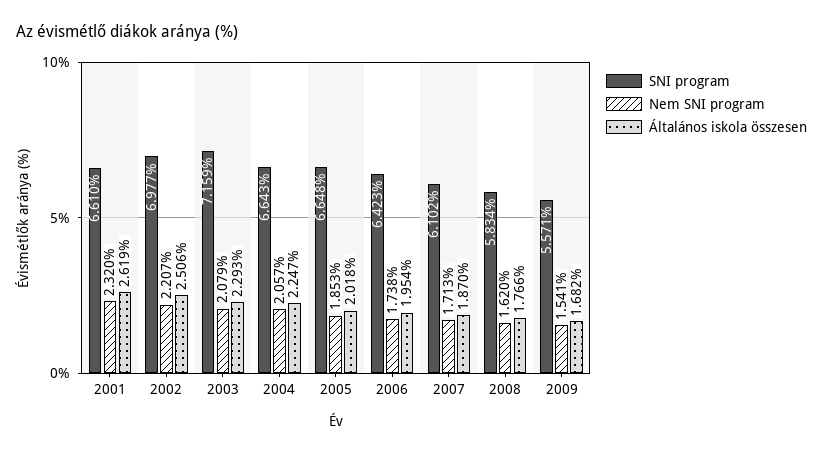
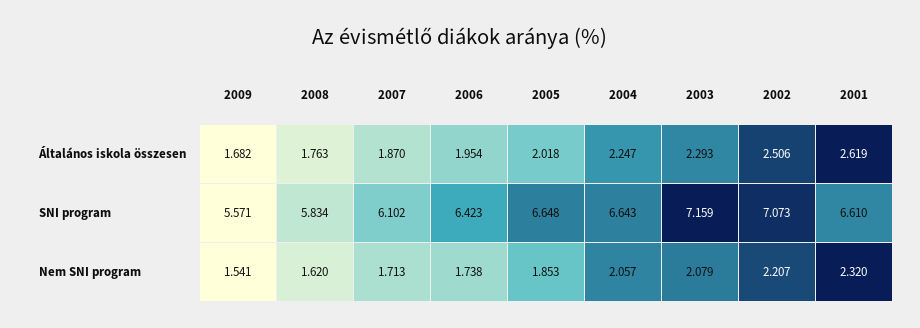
  {
    "SNI program": {
      "2001": 6.61,
-     "2002": 6.977,
+     "2002": 7.073,
      "2003": 7.159,
      "2004": 6.643,
      "2005": 6.648,
      "2006": 6.423,
      "2007": 6.102,
      "2008": 5.834,
      "2009": 5.571
    },
    "Nem SNI program": {
      "2001": 2.32,
      "2002": 2.207,
      "2003": 2.079,
      "2004": 2.057,
      "2005": 1.853,
      "2006": 1.738,
      "2007": 1.713,
      "2008": 1.62,
      "2009": 1.541
    },
    "Általános iskola összesen": {
      "2001": 2.619,
      "2002": 2.506,
      "2003": 2.293,
      "2004": 2.247,
      "2005": 2.018,
      "2006": 1.954,
      "2007": 1.87,
-     "2008": 1.766,
+     "2008": 1.763,
      "2009": 1.682
    }
  }

